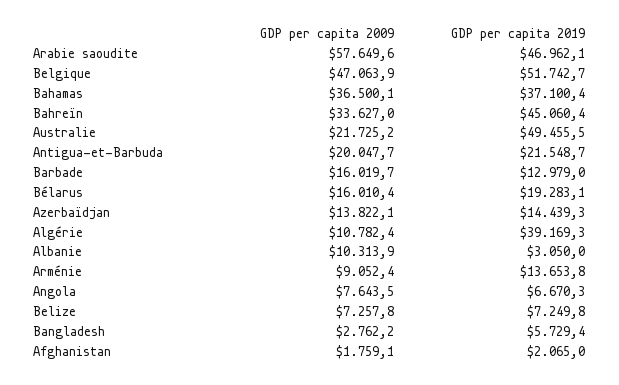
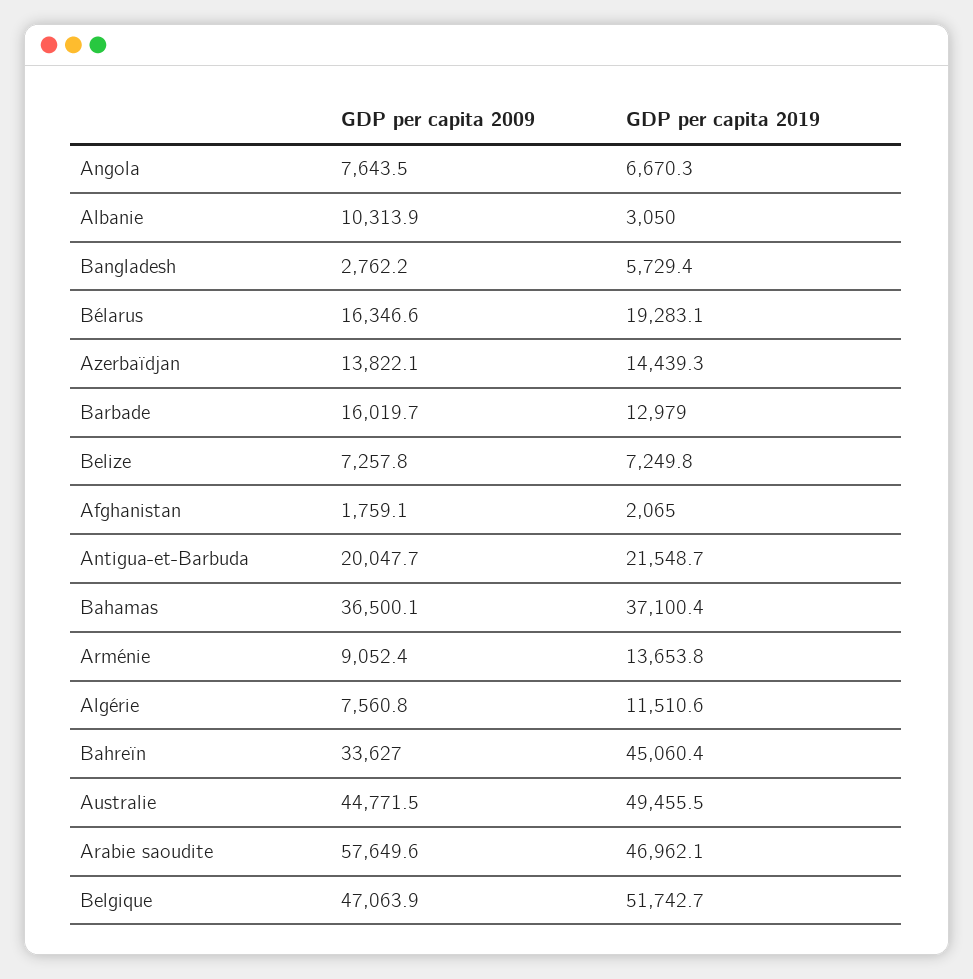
  {
    "GDP per capita 2009": {
      "Arabie saoudite": 57649.6,
      "Belgique": 47063.9,
      "Bahamas": 36500.1,
      "Bahreïn": 33627,
-     "Australie": 21725.2,
+     "Australie": 44771.5,
      "Antigua-et-Barbuda": 20047.7,
      "Barbade": 16019.7,
-     "Bélarus": 16010.4,
+     "Bélarus": 16346.6,
      "Azerbaïdjan": 13822.1,
-     "Algérie": 10782.4,
+     "Algérie": 7560.8,
      "Albanie": 10313.9,
      "Arménie": 9052.4,
      "Angola": 7643.5,
      "Belize": 7257.8,
      "Bangladesh": 2762.2,
      "Afghanistan": 1759.1
    },
    "GDP per capita 2019": {
      "Arabie saoudite": 46962.1,
      "Belgique": 51742.7,
      "Bahamas": 37100.4,
      "Bahreïn": 45060.4,
      "Australie": 49455.5,
      "Antigua-et-Barbuda": 21548.7,
      "Barbade": 12979,
      "Bélarus": 19283.1,
      "Azerbaïdjan": 14439.3,
-     "Algérie": 39169.3,
+     "Algérie": 11510.6,
      "Albanie": 3050,
      "Arménie": 13653.8,
      "Angola": 6670.3,
      "Belize": 7249.8,
      "Bangladesh": 5729.4,
      "Afghanistan": 2065
    }
  }

